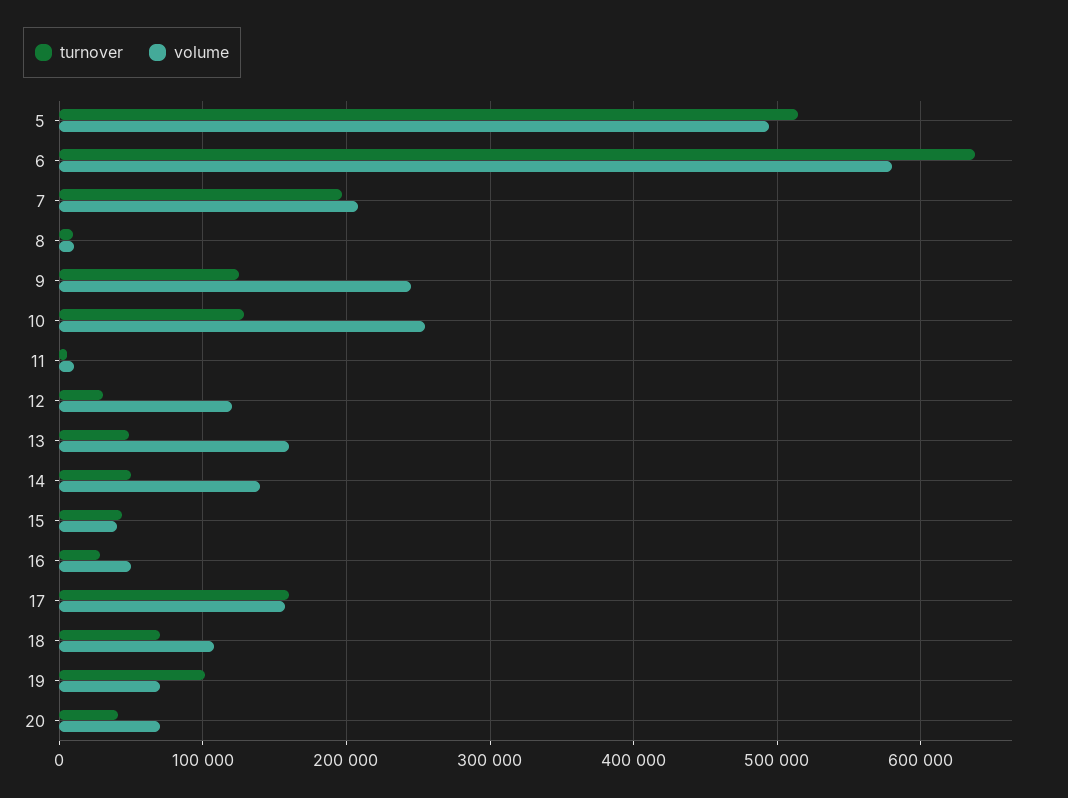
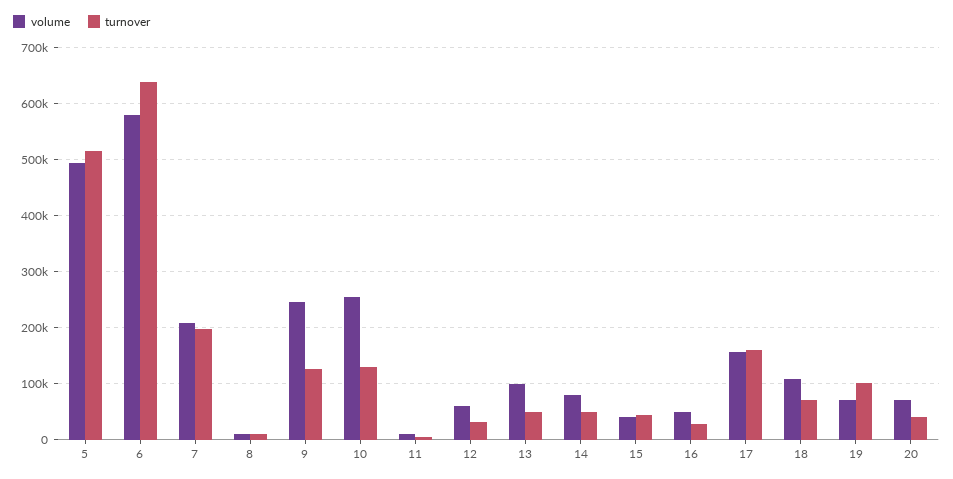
  {
    "turnover": {
      "5": 510000,
      "6": 640000,
      "7": 200000,
      "8": 10000,
      "9": 130000,
      "10": 130000,
      "11": 10000,
      "12": 30000,
      "13": 50000,
      "14": 50000,
      "15": 40000,
      "16": 30000,
      "17": 160000,
      "18": 70000,
      "19": 100000,
      "20": 40000
    },
    "volume": {
      "5": 490000,
      "6": 580000,
      "7": 210000,
      "8": 10000,
      "9": 250000,
      "10": 260000,
      "11": 10000,
-     "12": 120000,
+     "12": 60000,
-     "13": 160000,
+     "13": 100000,
-     "14": 140000,
+     "14": 80000,
      "15": 40000,
      "16": 50000,
      "17": 160000,
      "18": 110000,
      "19": 70000,
      "20": 70000
    }
  }

